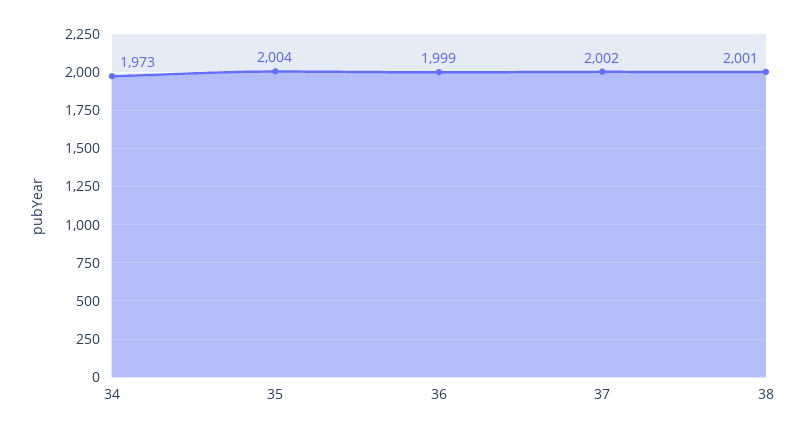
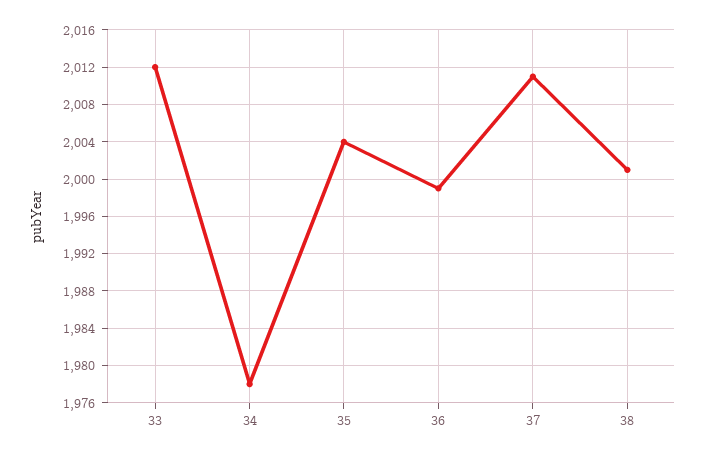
  {
-   "34": 1973,
+   "34": 1978,
    "35": 2004,
    "36": 1999,
-   "37": 2002,
+   "37": 2011,
-   "38": 2001
+   "38": 2001,
+   "33": 2012
  }

